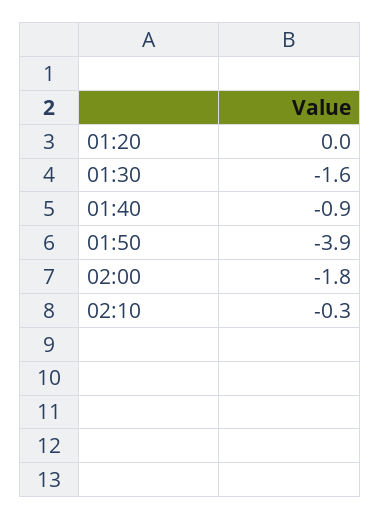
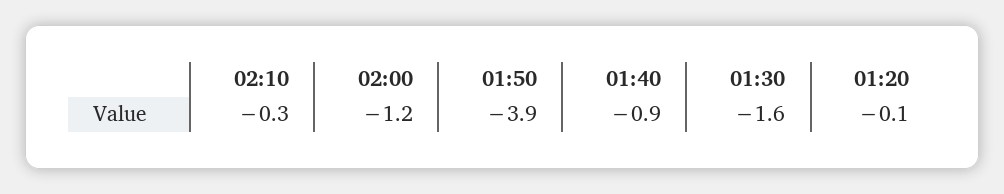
  {
-   "01:20": 0,
+   "01:20": -0.1,
    "01:30": -1.6,
    "01:40": -0.9,
    "01:50": -3.9,
-   "02:00": -1.8,
+   "02:00": -1.2,
    "02:10": -0.3
  }

